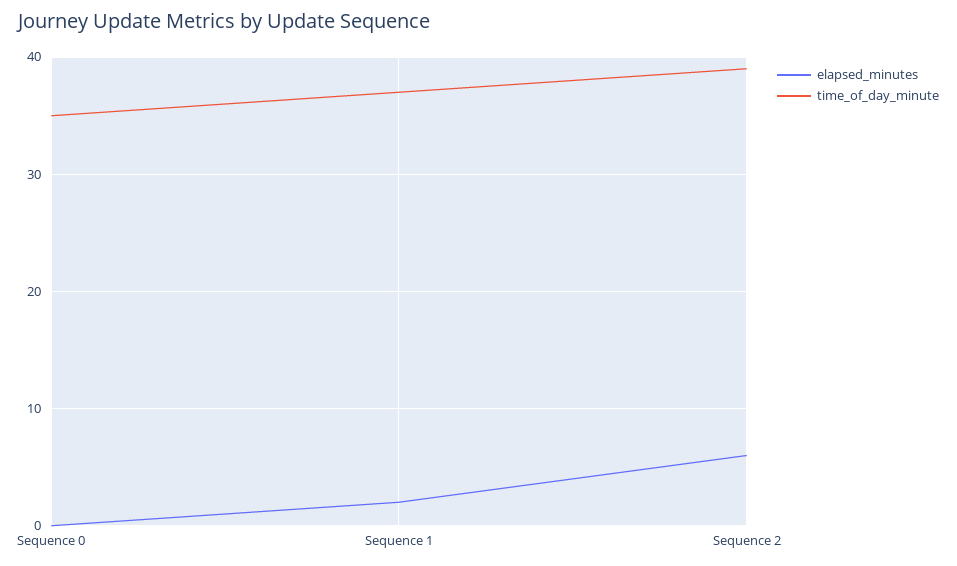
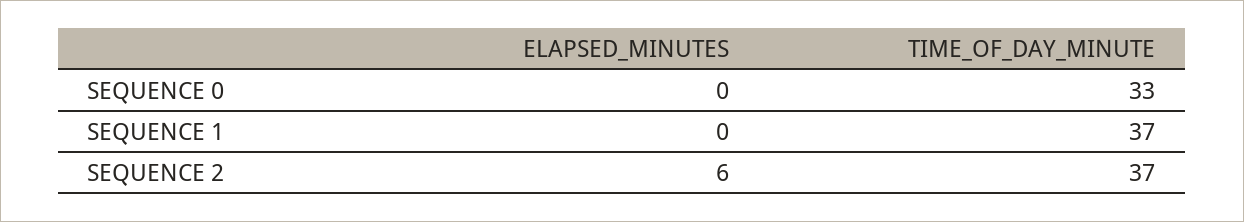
  {
    "elapsed_minutes": {
      "Sequence 0": 0,
-     "Sequence 1": 2,
+     "Sequence 1": 0,
      "Sequence 2": 6
    },
    "time_of_day_minute": {
-     "Sequence 0": 35,
+     "Sequence 0": 33,
      "Sequence 1": 37,
-     "Sequence 2": 39
+     "Sequence 2": 37
    }
  }

